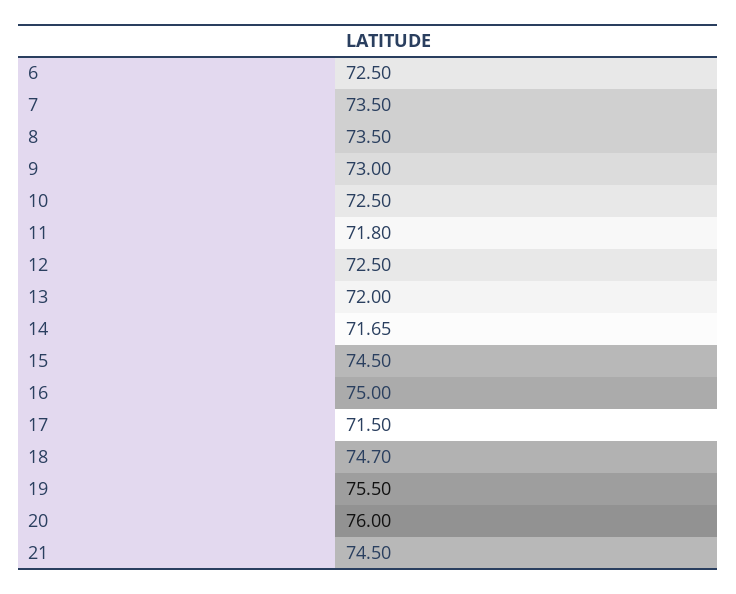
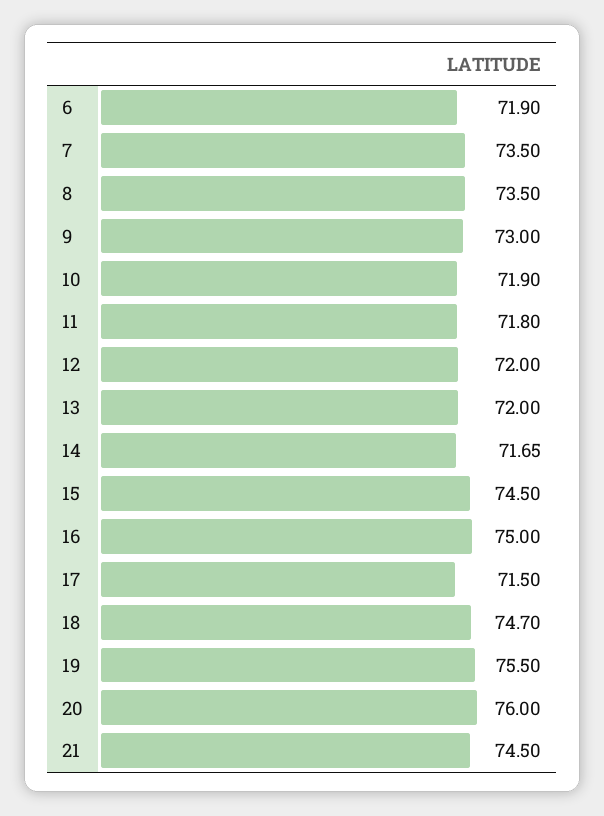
  {
-   "6": 72.5,
+   "6": 71.9,
    "7": 73.5,
    "8": 73.5,
    "9": 73,
-   "10": 72.5,
+   "10": 71.9,
    "11": 71.8,
-   "12": 72.5,
+   "12": 72,
    "13": 72,
    "14": 71.65,
    "15": 74.5,
    "16": 75,
    "17": 71.5,
    "18": 74.7,
    "19": 75.5,
    "20": 76,
    "21": 74.5
  }

